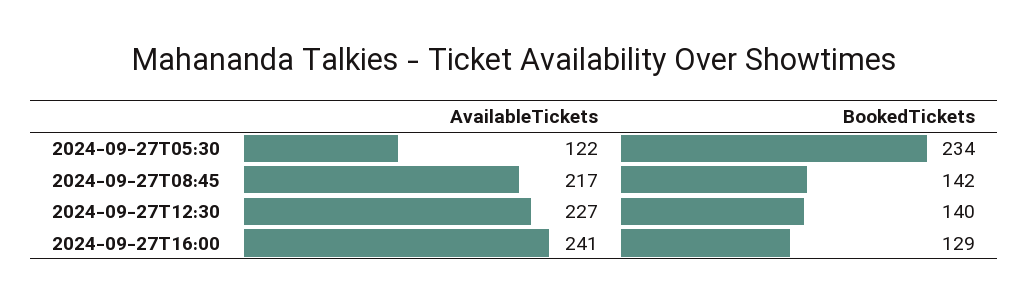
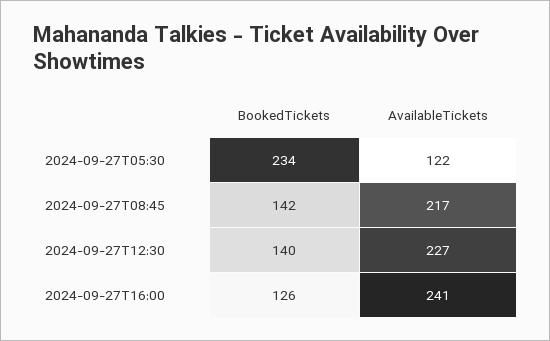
  {
    "AvailableTickets": {
      "2024-09-27T05:30": 122,
      "2024-09-27T08:45": 217,
      "2024-09-27T12:30": 227,
      "2024-09-27T16:00": 241
    },
    "BookedTickets": {
      "2024-09-27T05:30": 234,
      "2024-09-27T08:45": 142,
      "2024-09-27T12:30": 140,
-     "2024-09-27T16:00": 129
+     "2024-09-27T16:00": 126
    }
  }

